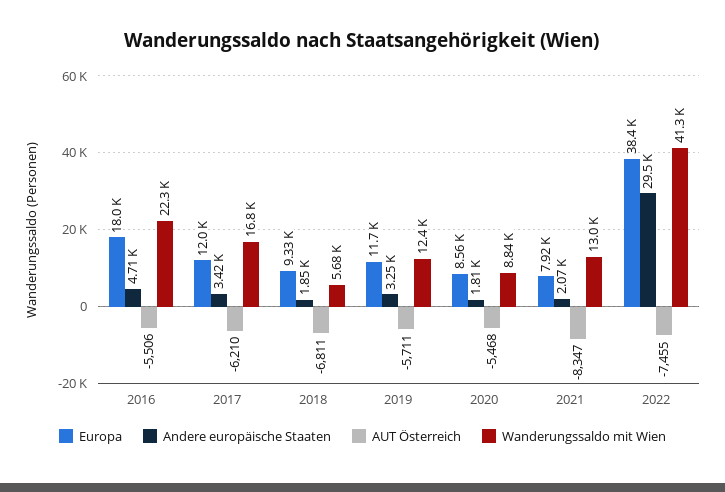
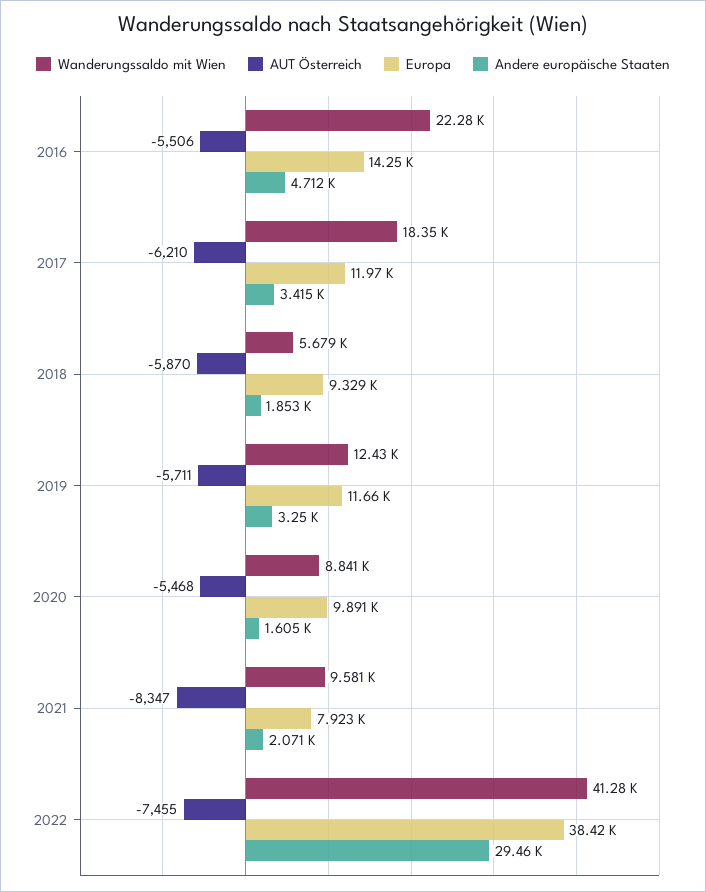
  {
    "Europa": {
-     "2016": 18000,
+     "2016": 14250,
      "2017": 11970,
      "2018": 9329,
      "2019": 11660,
-     "2020": 8560,
+     "2020": 9891,
      "2021": 7923,
      "2022": 38420
    },
    "Andere europäische Staaten": {
      "2016": 4712,
      "2017": 3415,
      "2018": 1853,
      "2019": 3250,
-     "2020": 1810,
+     "2020": 1605,
      "2021": 2071,
      "2022": 29460
    },
    "AUT Österreich": {
      "2016": -5506,
      "2017": -6210,
-     "2018": -6811,
+     "2018": -5870,
      "2019": -5711,
      "2020": -5468,
      "2021": -8347,
      "2022": -7455
    },
    "Wanderungssaldo mit Wien": {
      "2016": 22280,
-     "2017": 16800,
+     "2017": 18350,
      "2018": 5679,
      "2019": 12430,
      "2020": 8841,
-     "2021": 13000,
+     "2021": 9581,
      "2022": 41280
    }
  }

